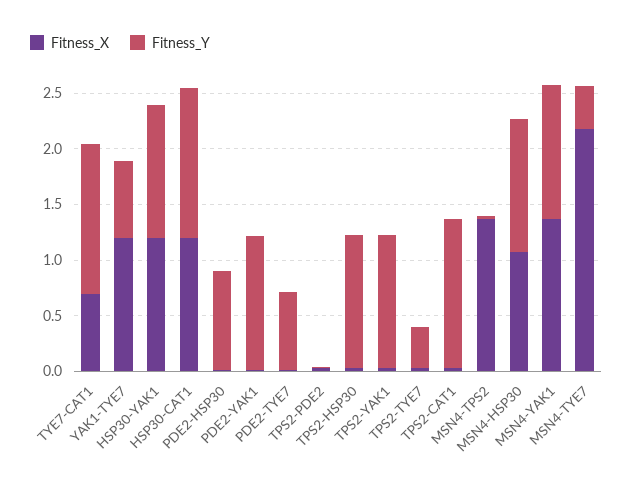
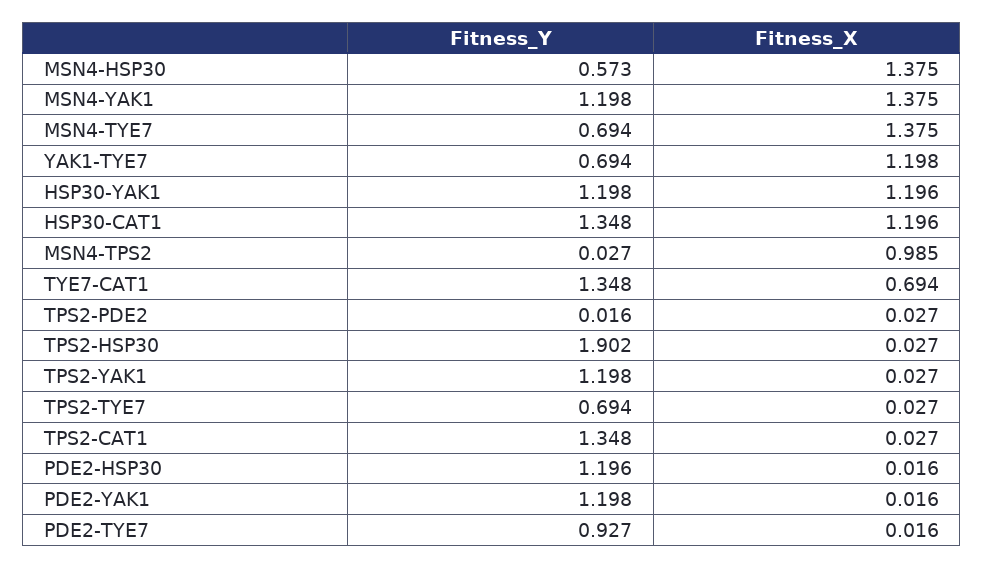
  {
    "Fitness_X": {
      "TYE7-CAT1": 0.694,
      "YAK1-TYE7": 1.198,
      "HSP30-YAK1": 1.196,
      "HSP30-CAT1": 1.196,
      "PDE2-HSP30": 0.016,
      "PDE2-YAK1": 0.016,
      "PDE2-TYE7": 0.016,
      "TPS2-PDE2": 0.027,
      "TPS2-HSP30": 0.027,
      "TPS2-YAK1": 0.027,
      "TPS2-TYE7": 0.027,
      "TPS2-CAT1": 0.027,
-     "MSN4-TPS2": 1.4,
+     "MSN4-TPS2": 0.985,
-     "MSN4-HSP30": 1.1,
+     "MSN4-HSP30": 1.375,
      "MSN4-YAK1": 1.375,
-     "MSN4-TYE7": 2.2
+     "MSN4-TYE7": 1.375
    },
    "Fitness_Y": {
      "TYE7-CAT1": 1.348,
      "YAK1-TYE7": 0.694,
      "HSP30-YAK1": 1.198,
      "HSP30-CAT1": 1.348,
-     "PDE2-HSP30": 0.9,
+     "PDE2-HSP30": 1.196,
      "PDE2-YAK1": 1.198,
-     "PDE2-TYE7": 0.7,
+     "PDE2-TYE7": 0.927,
      "TPS2-PDE2": 0.016,
-     "TPS2-HSP30": 1.2,
+     "TPS2-HSP30": 1.902,
      "TPS2-YAK1": 1.198,
-     "TPS2-TYE7": 0.4,
+     "TPS2-TYE7": 0.694,
      "TPS2-CAT1": 1.348,
      "MSN4-TPS2": 0.027,
-     "MSN4-HSP30": 1.2,
+     "MSN4-HSP30": 0.573,
      "MSN4-YAK1": 1.198,
-     "MSN4-TYE7": 0.4
+     "MSN4-TYE7": 0.694
    }
  }

